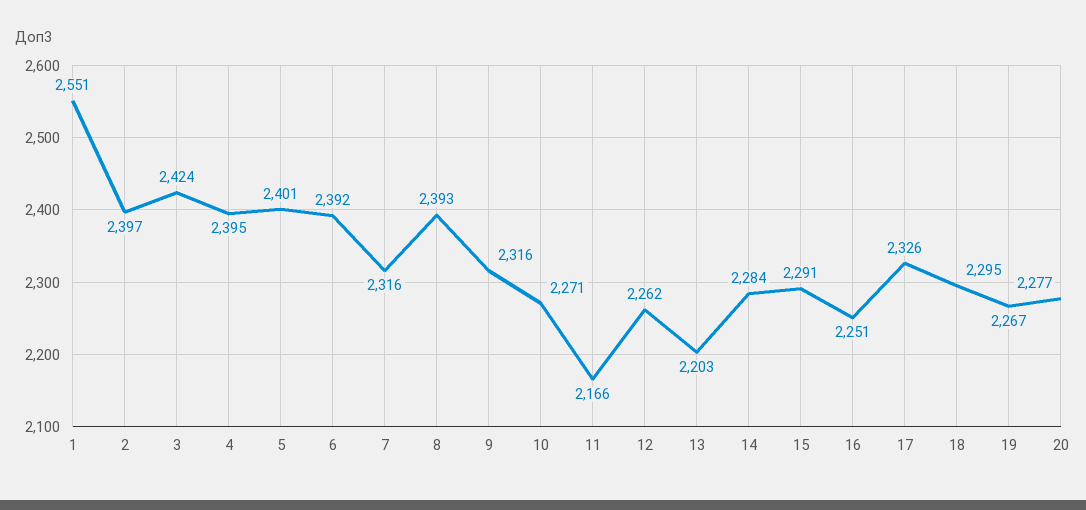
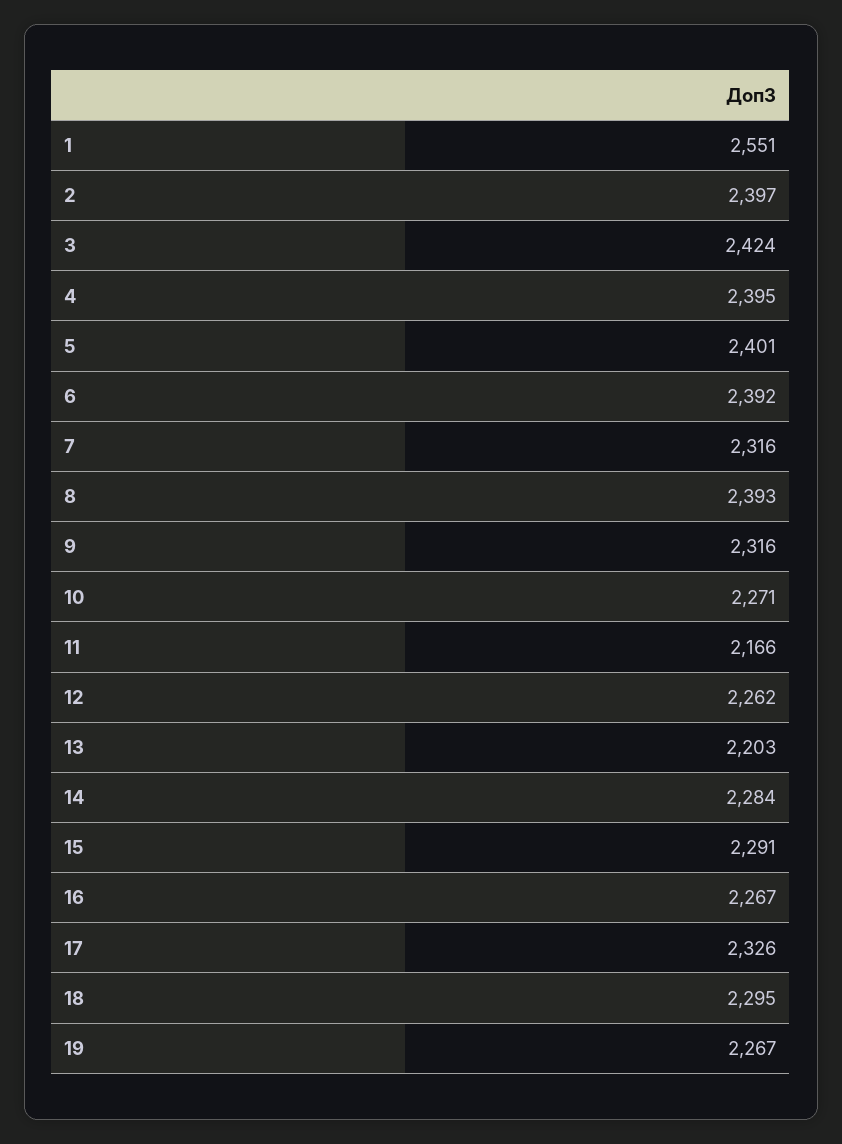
  {
    "1": 2551,
    "2": 2397,
    "3": 2424,
    "4": 2395,
    "5": 2401,
    "6": 2392,
    "7": 2316,
    "8": 2393,
    "9": 2316,
    "10": 2271,
    "11": 2166,
    "12": 2262,
    "13": 2203,
    "14": 2284,
    "15": 2291,
-   "16": 2251,
+   "16": 2267,
    "17": 2326,
    "18": 2295,
-   "19": 2267,
+   "19": 2267
-   "20": 2277
  }

